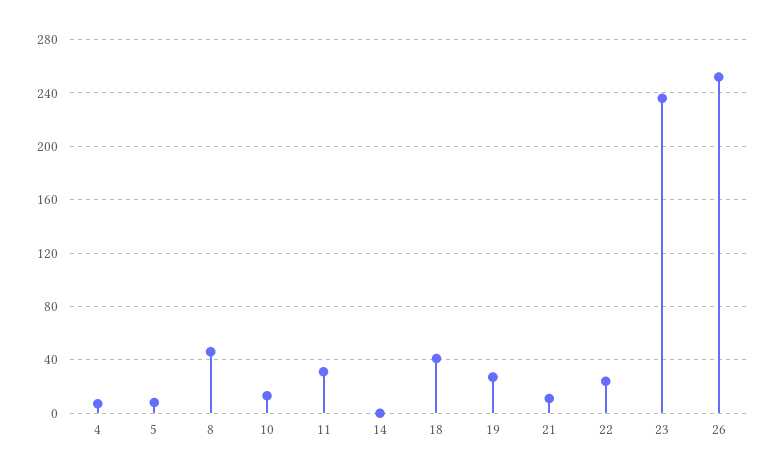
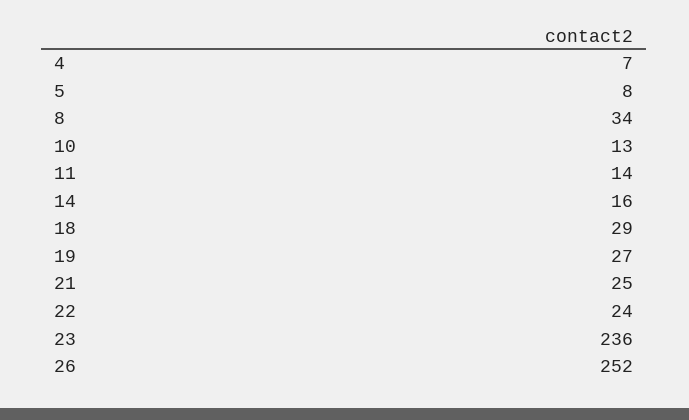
  {
    "4": 7,
    "5": 8,
-   "8": 45,
+   "8": 34,
    "10": 13,
-   "11": 30,
+   "11": 14,
-   "14": 0,
+   "14": 16,
-   "18": 40,
+   "18": 29,
    "19": 27,
-   "21": 10,
+   "21": 25,
    "22": 24,
    "23": 236,
    "26": 252
  }

